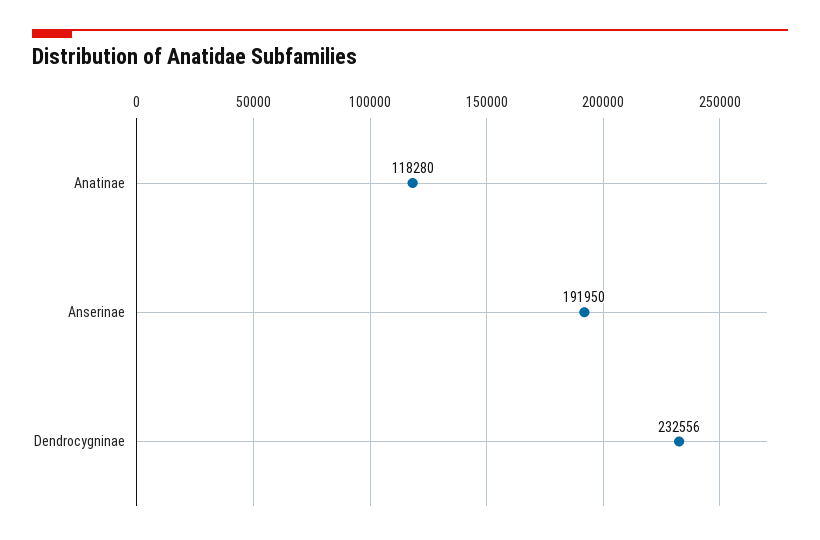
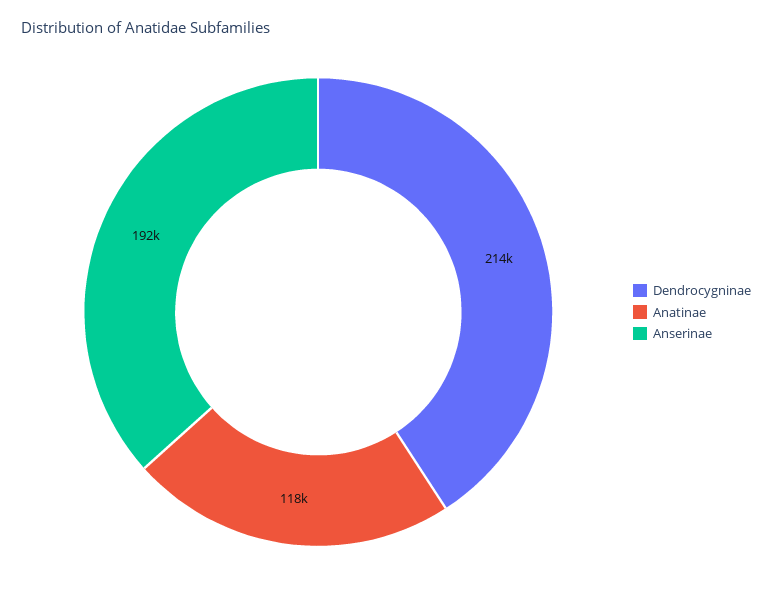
  {
    "Anatinae": 118280,
    "Anserinae": 191950,
-   "Dendrocygninae": 232556
+   "Dendrocygninae": 214000
  }

